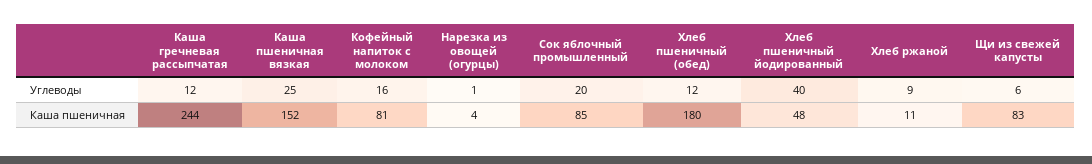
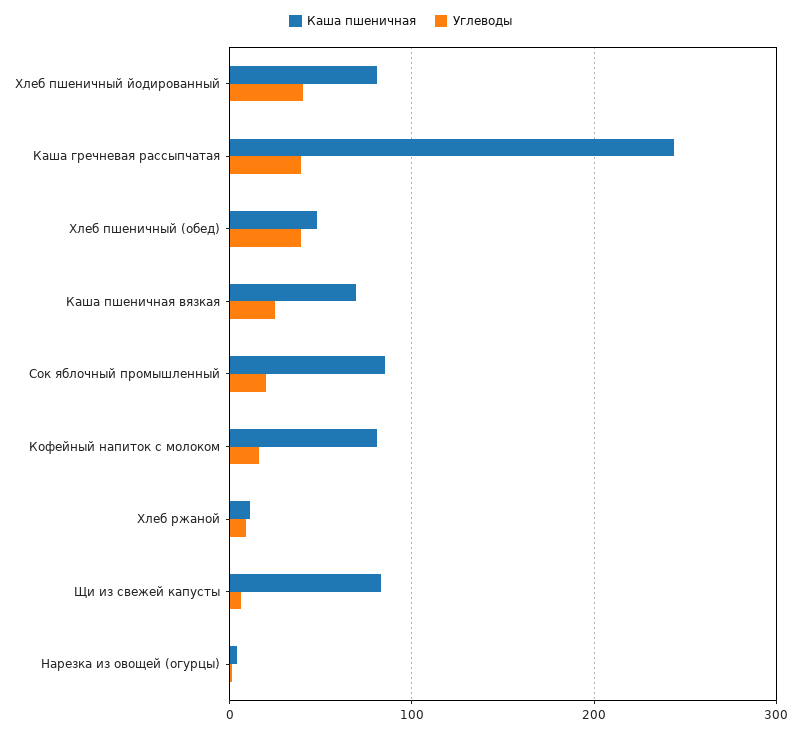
  {
    "Углеводы": {
-     "Каша гречневая рассыпчатая": 12,
+     "Каша гречневая рассыпчатая": 40,
      "Каша пшеничная вязкая": 25,
      "Кофейный напиток с молоком": 16,
      "Нарезка из овощей (огурцы)": 1,
      "Сок яблочный промышленный": 20,
-     "Хлеб пшеничный (обед)": 12,
+     "Хлеб пшеничный (обед)": 40,
      "Хлеб пшеничный йодированный": 40,
      "Хлеб ржаной": 9,
      "Щи из свежей капусты": 6
    },
    "Каша пшеничная": {
      "Каша гречневая рассыпчатая": 244,
-     "Каша пшеничная вязкая": 152,
+     "Каша пшеничная вязкая": 70,
      "Кофейный напиток с молоком": 81,
      "Нарезка из овощей (огурцы)": 4,
      "Сок яблочный промышленный": 85,
-     "Хлеб пшеничный (обед)": 180,
+     "Хлеб пшеничный (обед)": 50,
-     "Хлеб пшеничный йодированный": 48,
+     "Хлеб пшеничный йодированный": 80,
      "Хлеб ржаной": 11,
      "Щи из свежей капусты": 83
    }
  }

